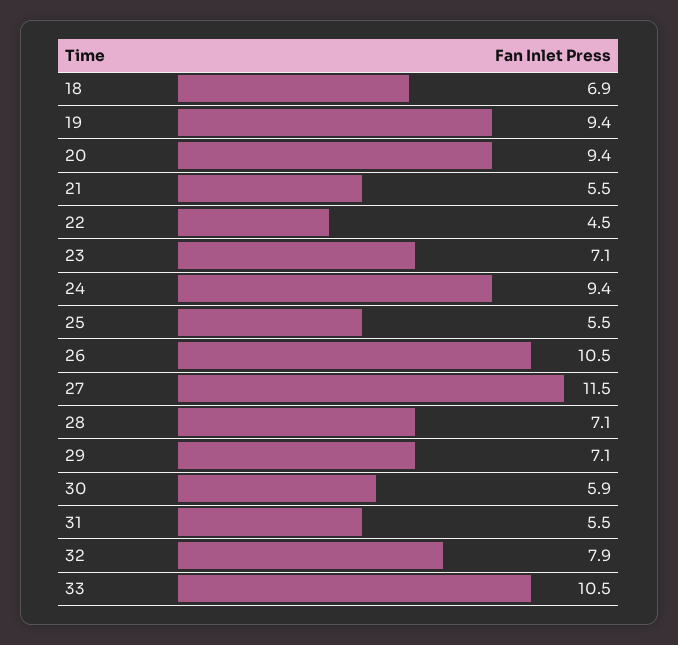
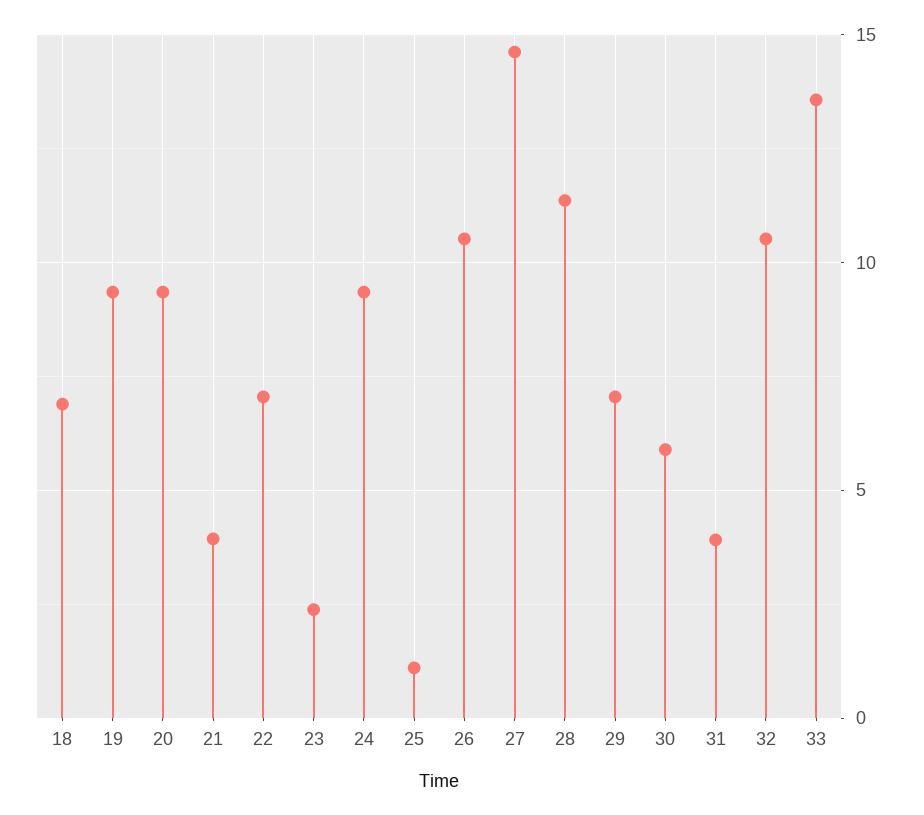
  {
    "18": 6.9,
    "19": 9.4,
    "20": 9.4,
-   "21": 5.5,
+   "21": 4,
-   "22": 4.5,
+   "22": 7,
-   "23": 7.1,
+   "23": 2.5,
    "24": 9.4,
-   "25": 5.5,
+   "25": 1,
    "26": 10.5,
-   "27": 11.5,
+   "27": 14.5,
-   "28": 7.1,
+   "28": 11.5,
    "29": 7.1,
    "30": 5.9,
-   "31": 5.5,
+   "31": 4,
-   "32": 7.9,
+   "32": 10.5,
-   "33": 10.5
+   "33": 13.5
  }

